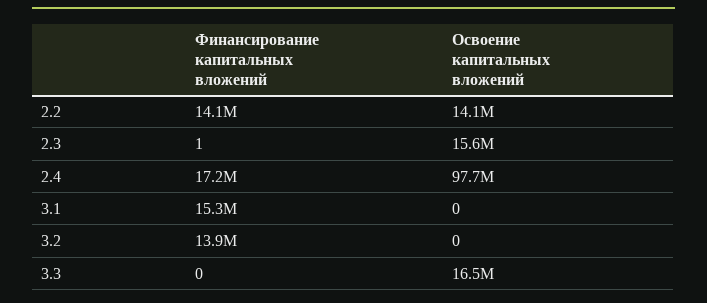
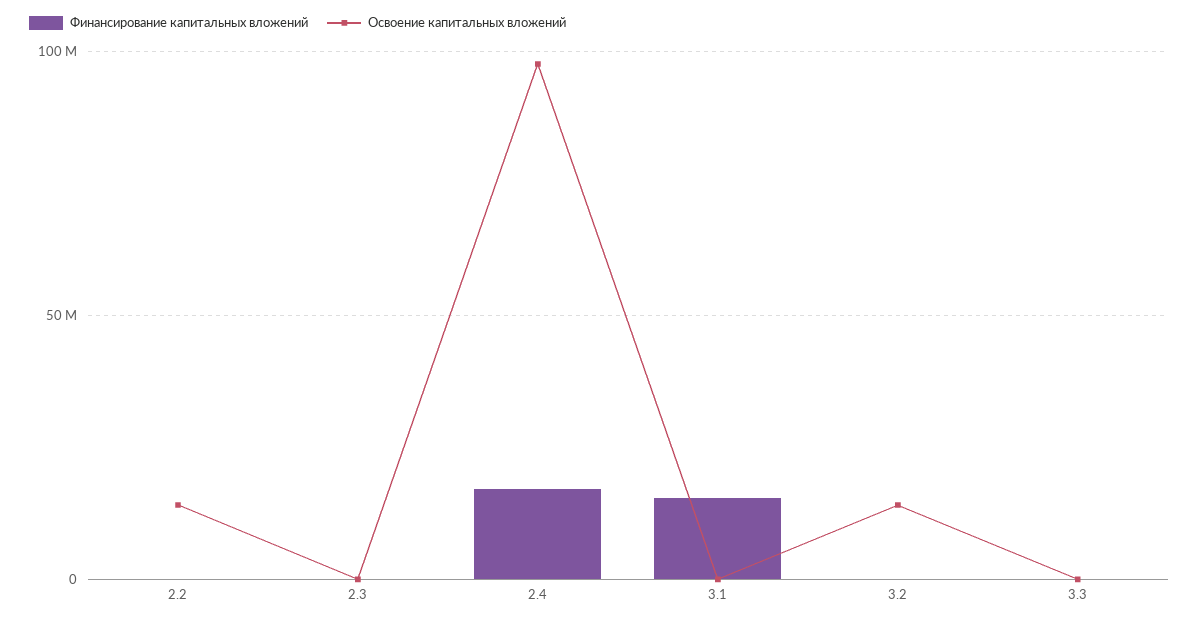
  {
    "Финансирование капитальных вложений": {
-     "2.2": 14100000,
+     "2.2": 0,
      "2.3": 1,
      "2.4": 17200000,
      "3.1": 15300000,
-     "3.2": 13900000,
+     "3.2": 0,
      "3.3": 0
    },
    "Освоение капитальных вложений": {
      "2.2": 14100000,
-     "2.3": 15600000,
+     "2.3": 0,
      "2.4": 97700000,
      "3.1": 0,
-     "3.2": 0,
+     "3.2": 15000000,
-     "3.3": 16500000
+     "3.3": 0
    }
  }

